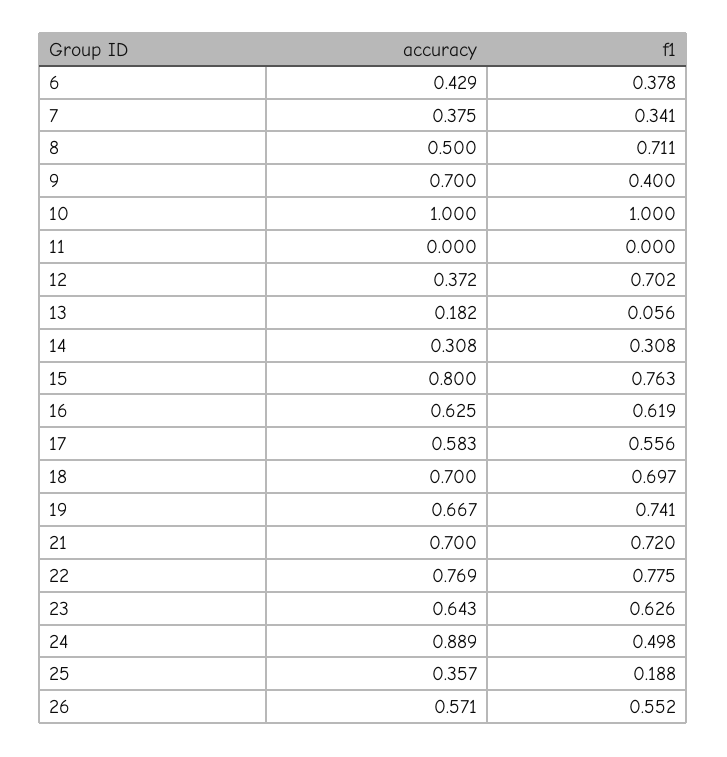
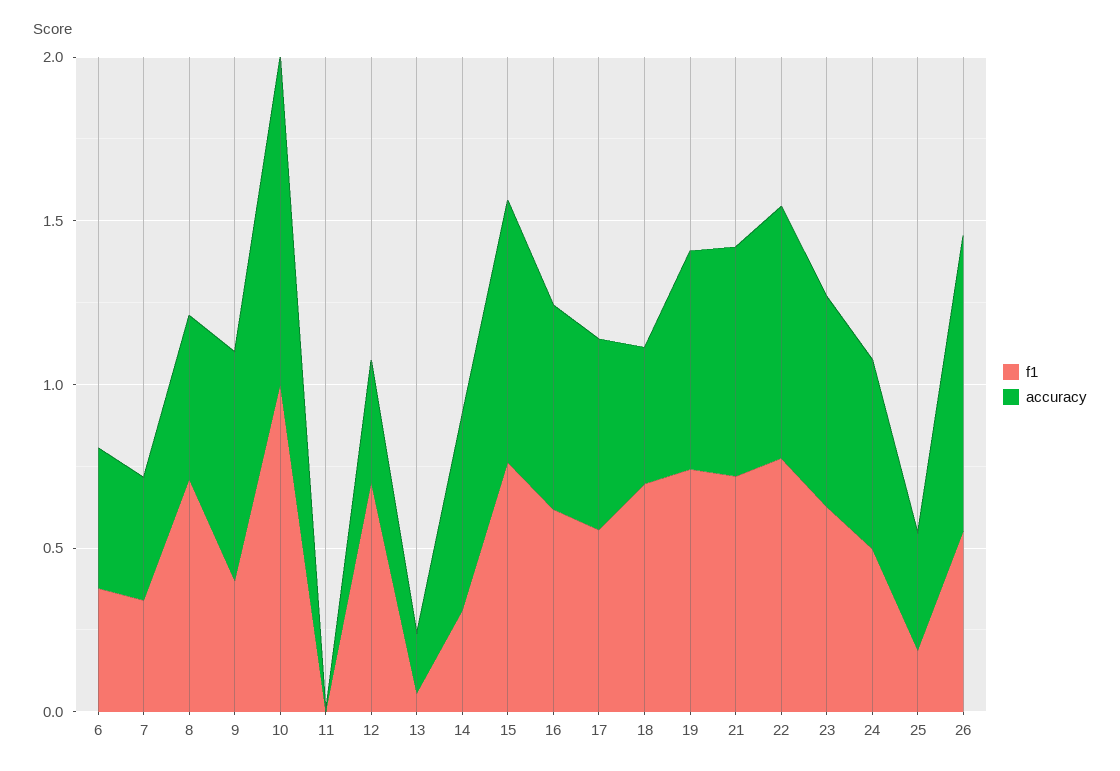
  {
    "accuracy": {
      "6": 0.429,
      "7": 0.375,
      "8": 0.5,
      "9": 0.7,
      "10": 1,
      "11": 0,
      "12": 0.372,
      "13": 0.182,
-     "14": 0.308,
+     "14": 0.6,
      "15": 0.8,
      "16": 0.625,
      "17": 0.583,
-     "18": 0.7,
+     "18": 0.4,
      "19": 0.667,
      "21": 0.7,
      "22": 0.769,
      "23": 0.643,
-     "24": 0.889,
+     "24": 0.6,
      "25": 0.357,
-     "26": 0.571
+     "26": 0.9
    },
    "f1": {
      "6": 0.378,
      "7": 0.341,
      "8": 0.711,
      "9": 0.4,
      "10": 1,
      "11": 0,
      "12": 0.702,
      "13": 0.056,
      "14": 0.308,
      "15": 0.763,
      "16": 0.619,
      "17": 0.556,
      "18": 0.697,
      "19": 0.741,
      "21": 0.72,
      "22": 0.775,
      "23": 0.626,
      "24": 0.498,
      "25": 0.188,
      "26": 0.552
    }
  }

